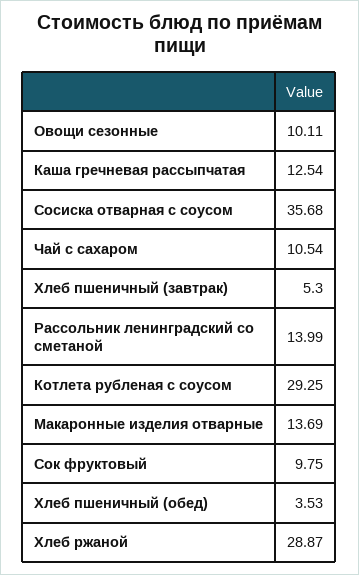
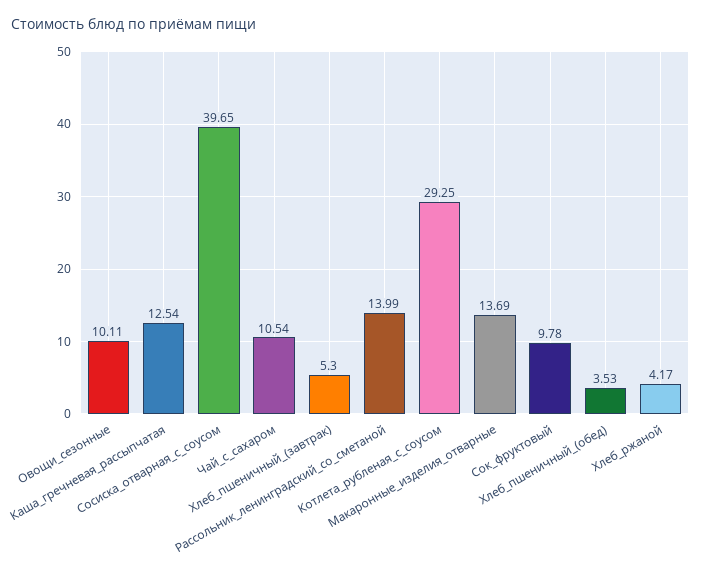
  {
    "Овощи сезонные": 10.11,
    "Каша гречневая рассыпчатая": 12.54,
-   "Сосиска отварная с соусом": 35.68,
+   "Сосиска отварная с соусом": 39.65,
    "Чай с сахаром": 10.54,
    "Хлеб пшеничный (завтрак)": 5.3,
    "Рассольник ленинградский со сметаной": 13.99,
    "Котлета рубленая с соусом": 29.25,
    "Макаронные изделия отварные": 13.69,
-   "Сок фруктовый": 9.75,
+   "Сок фруктовый": 9.78,
    "Хлеб пшеничный (обед)": 3.53,
-   "Хлеб ржаной": 28.87
+   "Хлеб ржаной": 4.17
  }

